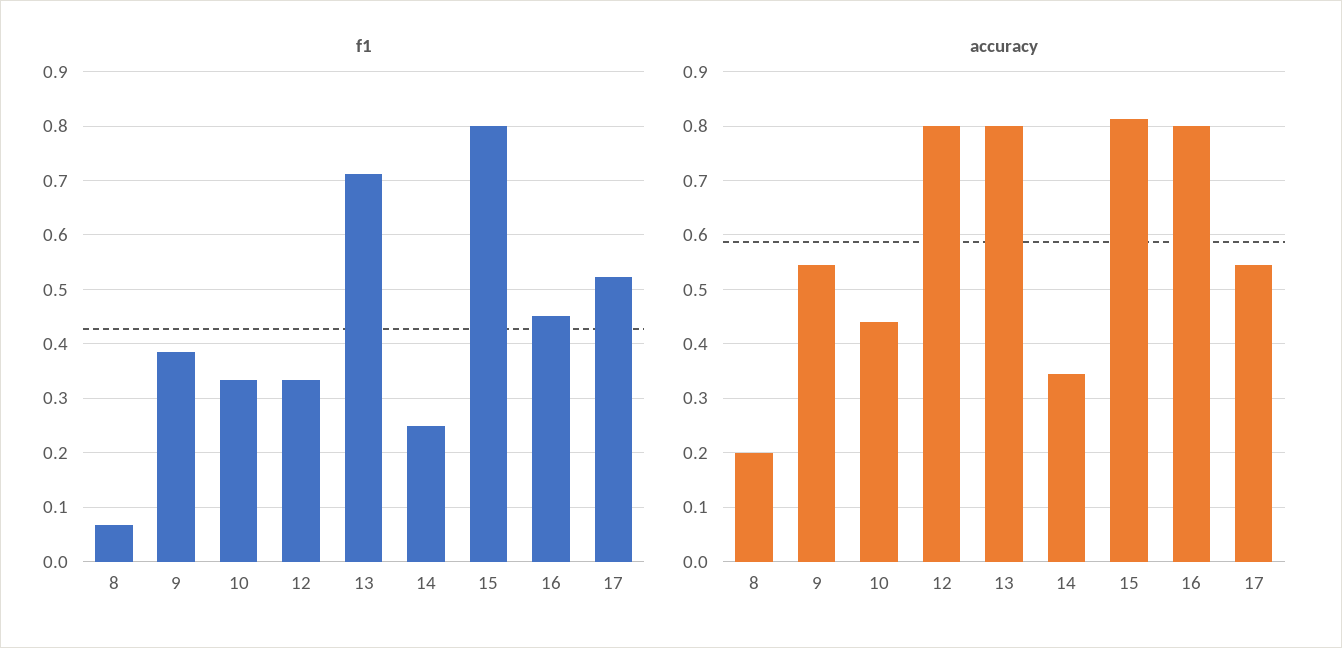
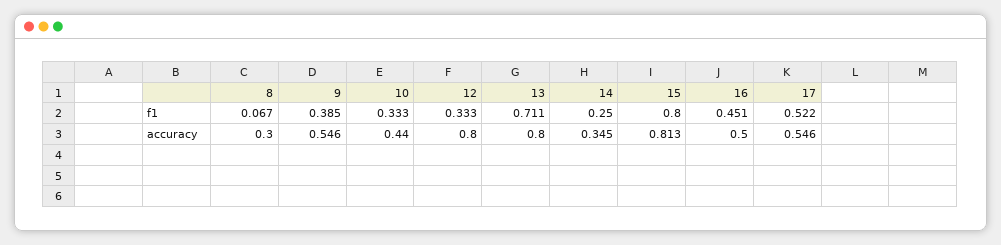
  {
    "f1": {
      "8": 0.067,
      "9": 0.385,
      "10": 0.333,
      "12": 0.333,
      "13": 0.711,
      "14": 0.25,
      "15": 0.8,
      "16": 0.451,
      "17": 0.522
    },
    "accuracy": {
-     "8": 0.2,
+     "8": 0.3,
      "9": 0.546,
      "10": 0.44,
      "12": 0.8,
      "13": 0.8,
      "14": 0.345,
      "15": 0.813,
-     "16": 0.8,
+     "16": 0.5,
      "17": 0.546
    }
  }

